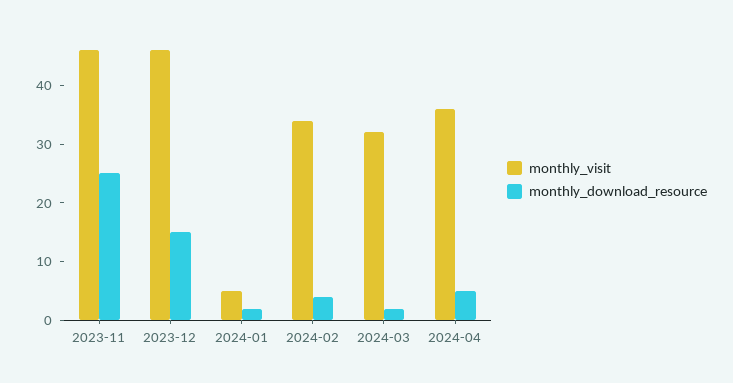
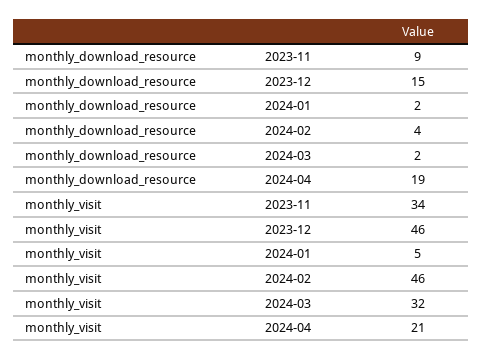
  {
    "monthly_visit": {
-     "2023-11": 45,
+     "2023-11": 34,
      "2023-12": 46,
      "2024-01": 5,
-     "2024-02": 35,
+     "2024-02": 46,
      "2024-03": 32,
-     "2024-04": 35
+     "2024-04": 21
    },
    "monthly_download_resource": {
-     "2023-11": 25,
+     "2023-11": 9,
      "2023-12": 15,
      "2024-01": 2,
      "2024-02": 4,
      "2024-03": 2,
-     "2024-04": 5
+     "2024-04": 19
    }
  }

